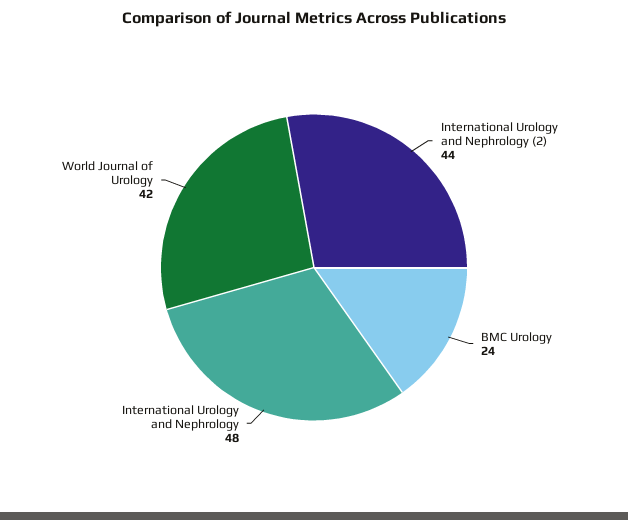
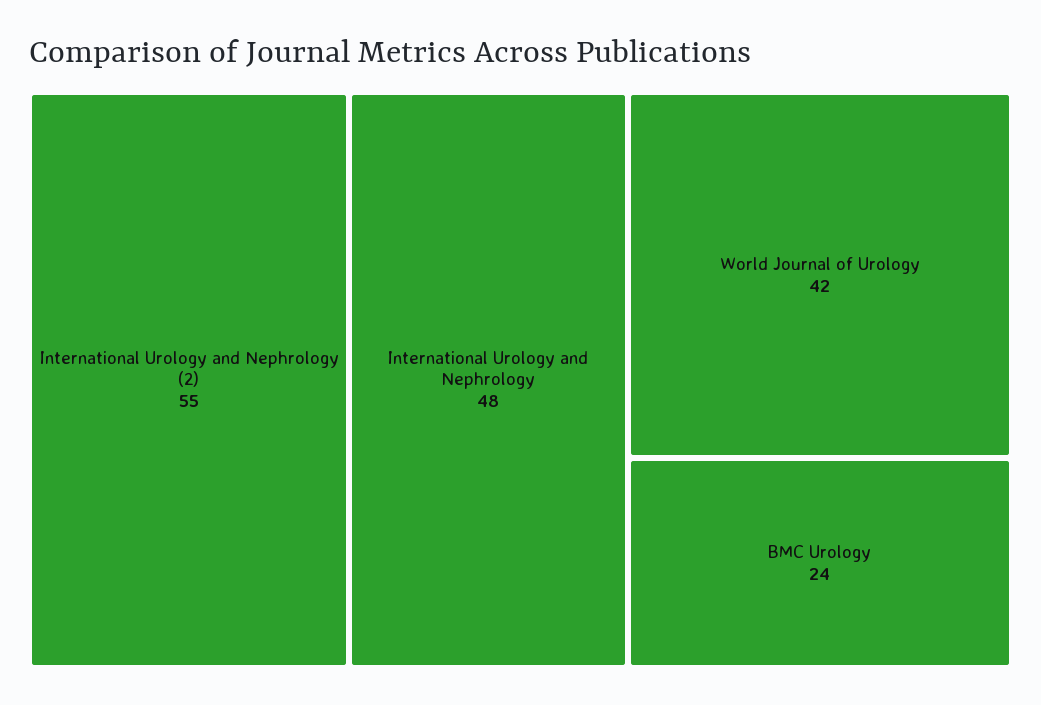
  {
-   "International Urology and Nephrology (2)": 44,
+   "International Urology and Nephrology (2)": 55,
    "BMC Urology": 24,
    "International Urology and Nephrology": 48,
    "World Journal of Urology": 42
  }

